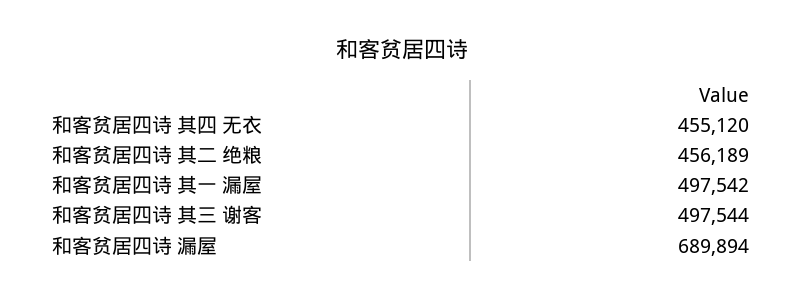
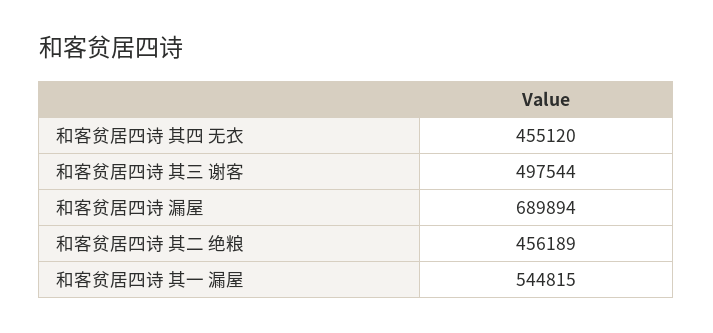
  {
    "和客贫居四诗 其四 无衣": 455120,
    "和客贫居四诗 其二 绝粮": 456189,
-   "和客贫居四诗 其一 漏屋": 497542,
+   "和客贫居四诗 其一 漏屋": 544815,
    "和客贫居四诗 其三 谢客": 497544,
    "和客贫居四诗 漏屋": 689894
  }

